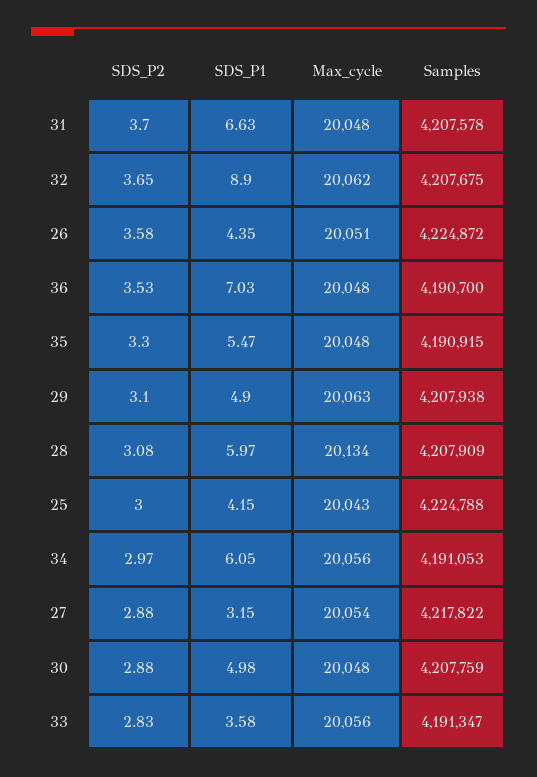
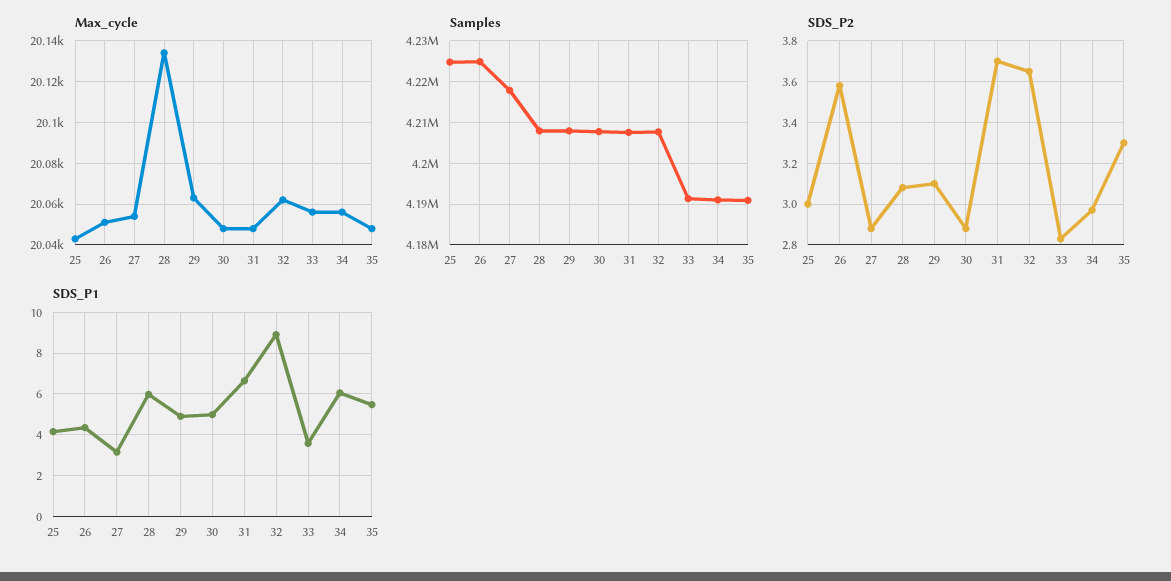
  {
    "SDS_P2": {
      "31": 3.7,
      "32": 3.65,
      "26": 3.58,
-     "36": 3.53,
      "35": 3.3,
      "29": 3.1,
      "28": 3.08,
      "25": 3,
      "34": 2.97,
      "27": 2.88,
      "30": 2.88,
      "33": 2.83
    },
    "SDS_P1": {
      "31": 6.63,
      "32": 8.9,
      "26": 4.35,
-     "36": 7.03,
      "35": 5.47,
      "29": 4.9,
      "28": 5.97,
      "25": 4.15,
      "34": 6.05,
      "27": 3.15,
      "30": 4.98,
      "33": 3.58
    },
    "Max_cycle": {
      "31": 20048,
      "32": 20062,
      "26": 20051,
-     "36": 20048,
      "35": 20048,
      "29": 20063,
      "28": 20134,
      "25": 20043,
      "34": 20056,
      "27": 20054,
      "30": 20048,
      "33": 20056
    },
    "Samples": {
      "31": 4207578,
      "32": 4207675,
      "26": 4224872,
-     "36": 4190700,
      "35": 4190915,
      "29": 4207938,
      "28": 4207909,
      "25": 4224788,
      "34": 4191053,
      "27": 4217822,
      "30": 4207759,
      "33": 4191347
    }
  }

